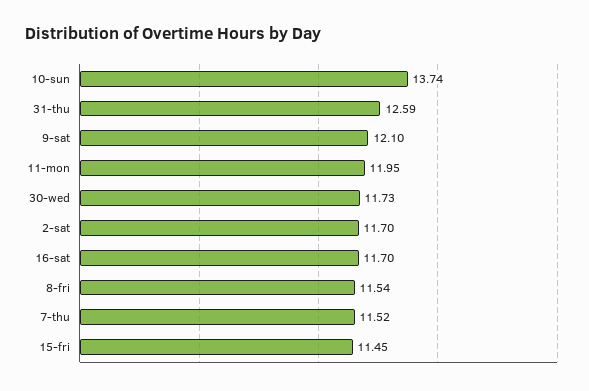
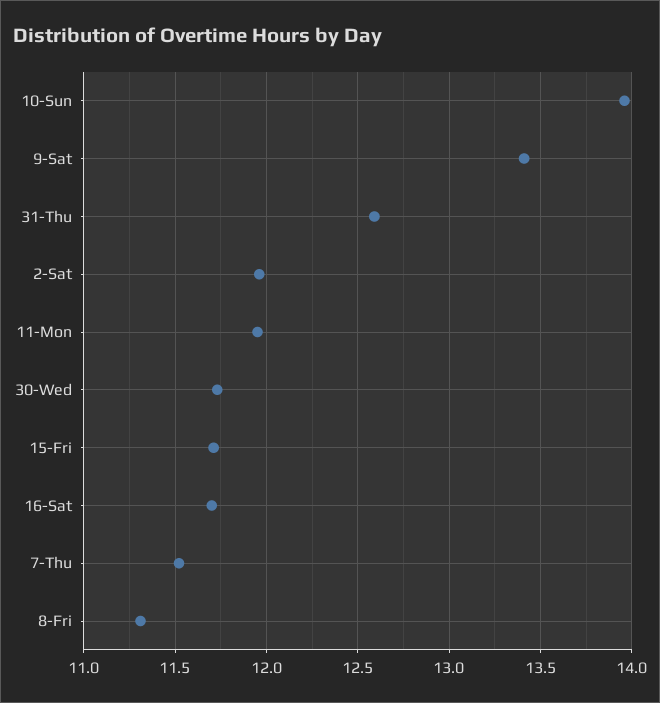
  {
-   "10-sun": 13.74,
+   "10-sun": 13.95,
    "31-thu": 12.59,
-   "9-sat": 12.1,
+   "9-sat": 13.4,
    "11-mon": 11.95,
    "30-wed": 11.73,
-   "2-sat": 11.7,
+   "2-sat": 11.95,
    "16-sat": 11.7,
-   "8-fri": 11.54,
+   "8-fri": 11.3,
    "7-thu": 11.52,
-   "15-fri": 11.45
+   "15-fri": 11.7
  }

